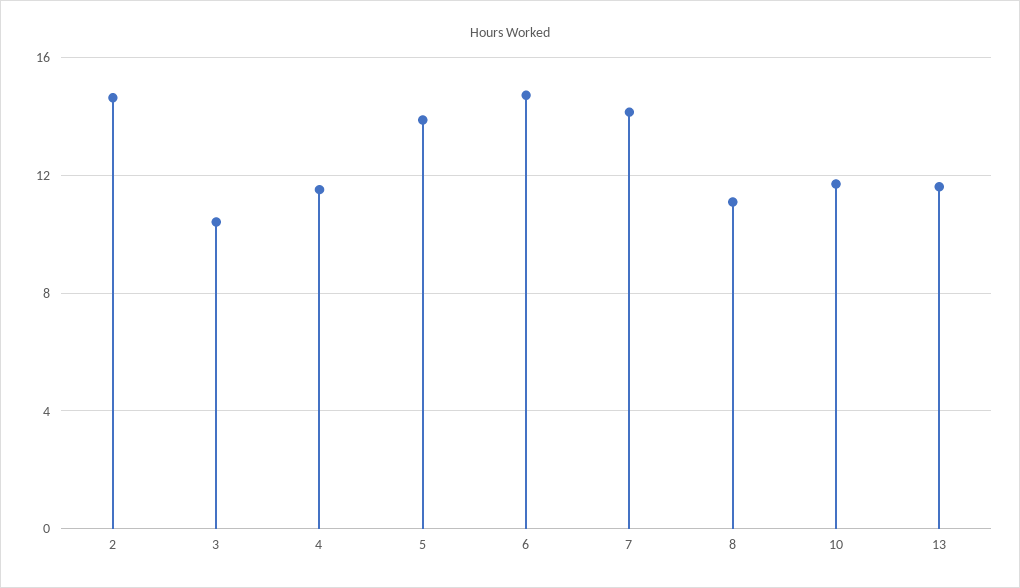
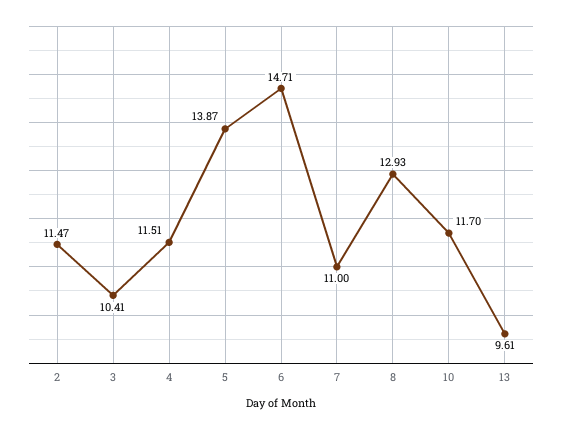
  {
-   "2": 14.5,
+   "2": 11.47,
    "3": 10.41,
    "4": 11.51,
    "5": 13.87,
    "6": 14.71,
-   "7": 14,
+   "7": 11,
-   "8": 11,
+   "8": 12.93,
    "10": 11.7,
-   "13": 11.5
+   "13": 9.61
  }

